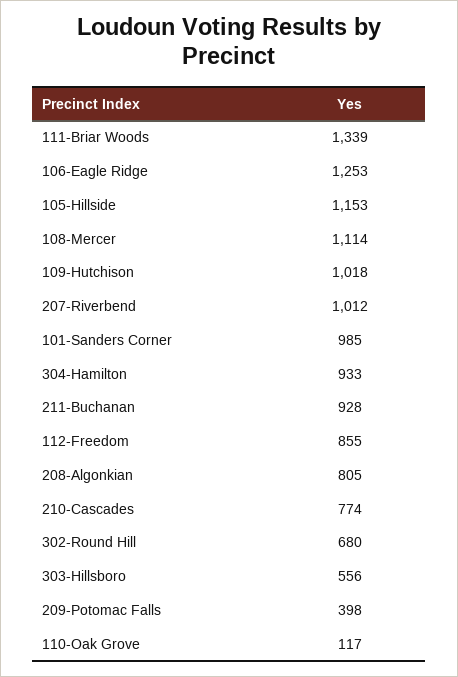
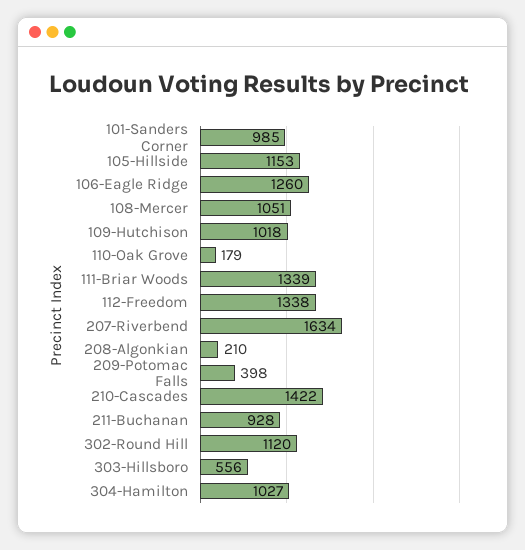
  {
    "111-Briar Woods": 1339,
-   "106-Eagle Ridge": 1253,
+   "106-Eagle Ridge": 1260,
    "105-Hillside": 1153,
-   "108-Mercer": 1114,
+   "108-Mercer": 1051,
    "109-Hutchison": 1018,
-   "207-Riverbend": 1012,
+   "207-Riverbend": 1634,
    "101-Sanders Corner": 985,
-   "304-Hamilton": 933,
+   "304-Hamilton": 1027,
    "211-Buchanan": 928,
-   "112-Freedom": 855,
+   "112-Freedom": 1338,
-   "208-Algonkian": 805,
+   "208-Algonkian": 210,
-   "210-Cascades": 774,
+   "210-Cascades": 1422,
-   "302-Round Hill": 680,
+   "302-Round Hill": 1120,
    "303-Hillsboro": 556,
    "209-Potomac Falls": 398,
-   "110-Oak Grove": 117
+   "110-Oak Grove": 179
  }

